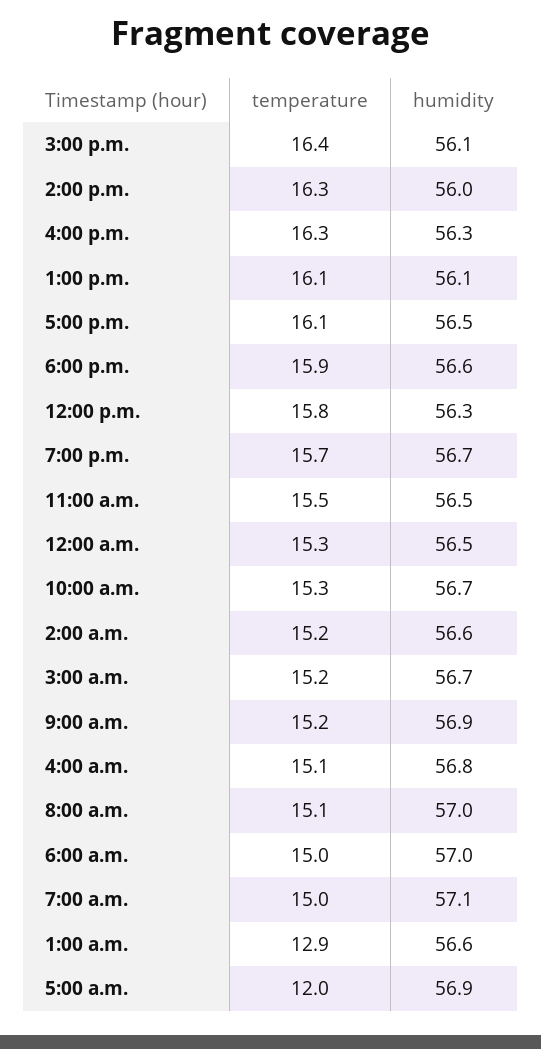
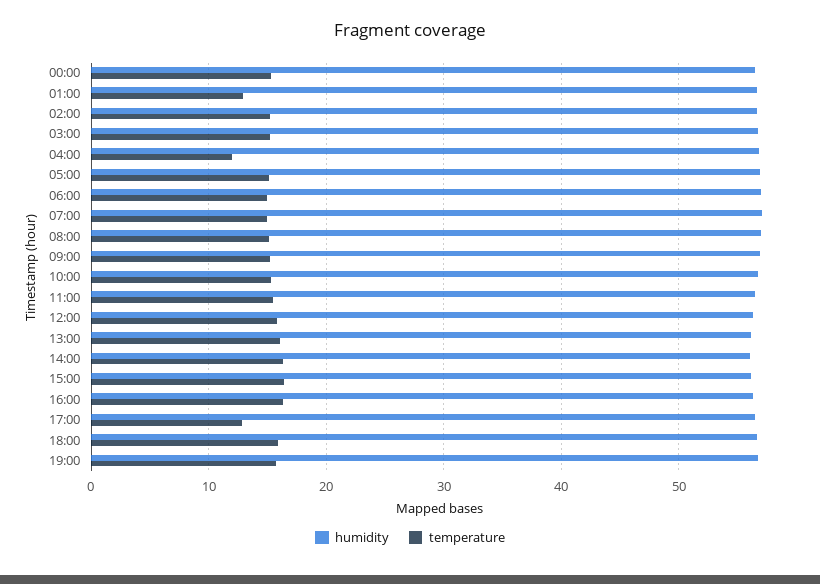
  {
    "temperature": {
      "3:00 p.m.": 16.4,
      "2:00 p.m.": 16.3,
      "4:00 p.m.": 16.3,
      "1:00 p.m.": 16.1,
-     "5:00 p.m.": 16.1,
+     "5:00 p.m.": 13,
      "6:00 p.m.": 15.9,
      "12:00 p.m.": 15.8,
      "7:00 p.m.": 15.7,
      "11:00 a.m.": 15.5,
      "12:00 a.m.": 15.3,
      "10:00 a.m.": 15.3,
      "2:00 a.m.": 15.2,
      "3:00 a.m.": 15.2,
      "9:00 a.m.": 15.2,
-     "4:00 a.m.": 15.1,
+     "4:00 a.m.": 12,
      "8:00 a.m.": 15.1,
      "6:00 a.m.": 15,
      "7:00 a.m.": 15,
      "1:00 a.m.": 12.9,
-     "5:00 a.m.": 12
+     "5:00 a.m.": 15
    },
    "humidity": {
      "3:00 p.m.": 56.1,
      "2:00 p.m.": 56,
      "4:00 p.m.": 56.3,
      "1:00 p.m.": 56.1,
      "5:00 p.m.": 56.5,
      "6:00 p.m.": 56.6,
      "12:00 p.m.": 56.3,
      "7:00 p.m.": 56.7,
      "11:00 a.m.": 56.5,
      "12:00 a.m.": 56.5,
      "10:00 a.m.": 56.7,
      "2:00 a.m.": 56.6,
      "3:00 a.m.": 56.7,
      "9:00 a.m.": 56.9,
      "4:00 a.m.": 56.8,
      "8:00 a.m.": 57,
      "6:00 a.m.": 57,
      "7:00 a.m.": 57.1,
      "1:00 a.m.": 56.6,
      "5:00 a.m.": 56.9
    }
  }

